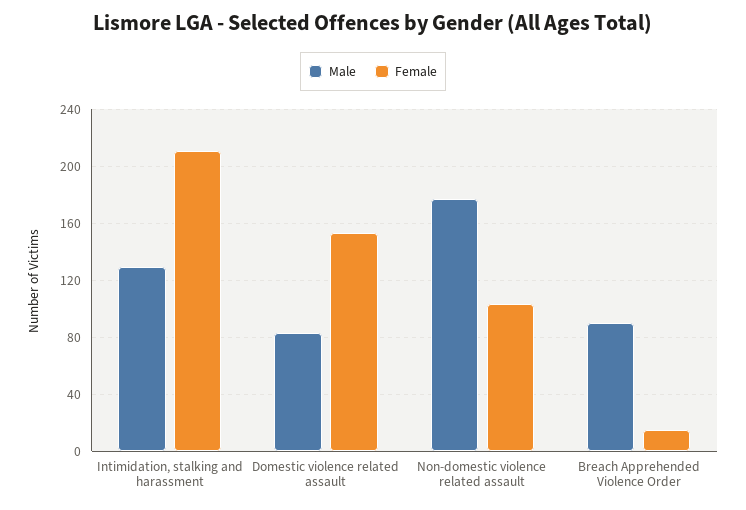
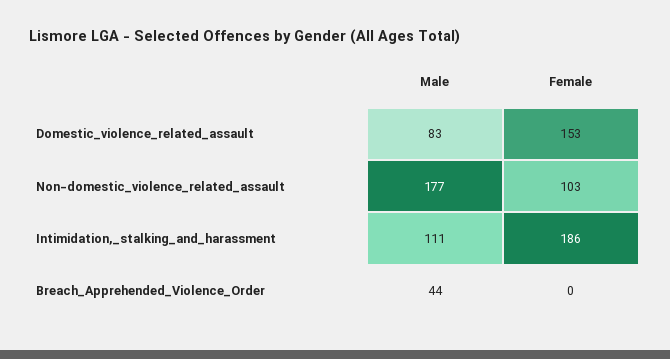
  {
    "Male": {
-     "Intimidation, stalking and harassment": 130,
+     "Intimidation, stalking and harassment": 111,
      "Domestic violence related assault": 83,
      "Non-domestic violence related assault": 177,
-     "Breach Apprehended Violence Order": 90
+     "Breach Apprehended Violence Order": 44
    },
    "Female": {
-     "Intimidation, stalking and harassment": 210,
+     "Intimidation, stalking and harassment": 186,
      "Domestic violence related assault": 153,
      "Non-domestic violence related assault": 103,
-     "Breach Apprehended Violence Order": 15
+     "Breach Apprehended Violence Order": 0
    }
  }

